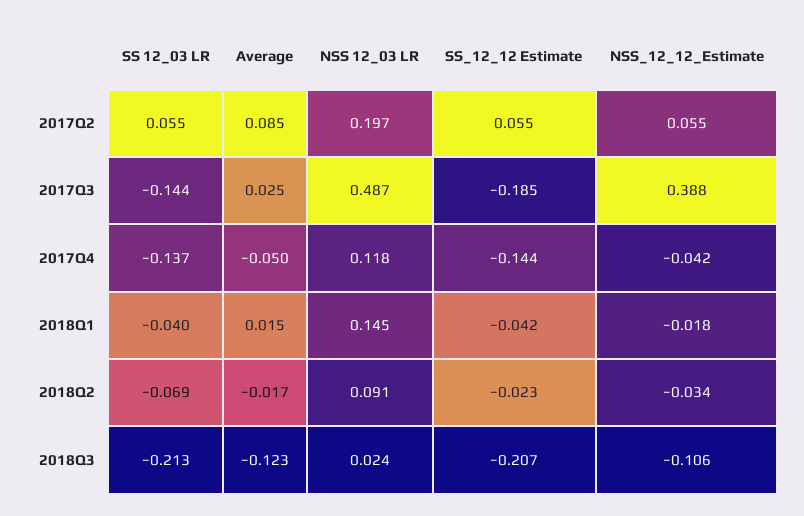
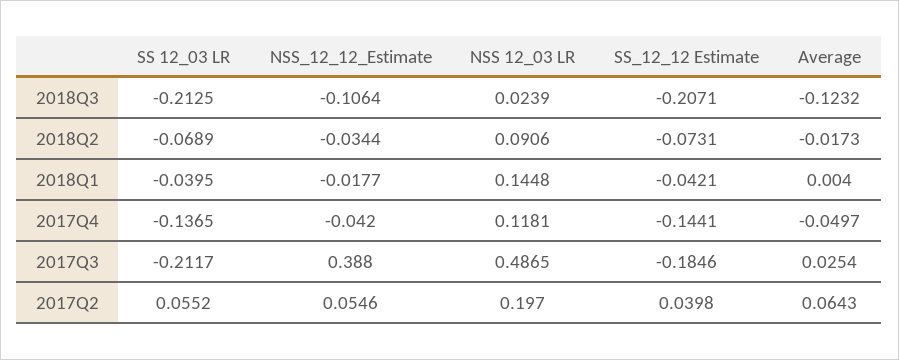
  {
    "SS 12_03 LR": {
      "2017Q2": 0.0552,
-     "2017Q3": -0.144,
+     "2017Q3": -0.2117,
      "2017Q4": -0.1365,
      "2018Q1": -0.0395,
      "2018Q2": -0.0689,
      "2018Q3": -0.2125
    },
    "Average": {
-     "2017Q2": 0.085,
+     "2017Q2": 0.0643,
      "2017Q3": 0.0254,
      "2017Q4": -0.0497,
-     "2018Q1": 0.015,
+     "2018Q1": 0.004,
      "2018Q2": -0.0173,
      "2018Q3": -0.1232
    },
    "NSS 12_03 LR": {
      "2017Q2": 0.197,
      "2017Q3": 0.4865,
      "2017Q4": 0.1181,
      "2018Q1": 0.1448,
      "2018Q2": 0.0906,
      "2018Q3": 0.0239
    },
    "SS_12_12 Estimate": {
-     "2017Q2": 0.055,
+     "2017Q2": 0.0398,
      "2017Q3": -0.1846,
      "2017Q4": -0.1441,
      "2018Q1": -0.0421,
-     "2018Q2": -0.023,
+     "2018Q2": -0.0731,
      "2018Q3": -0.2071
    },
    "NSS_12_12_Estimate": {
      "2017Q2": 0.0546,
      "2017Q3": 0.388,
      "2017Q4": -0.042,
      "2018Q1": -0.0177,
      "2018Q2": -0.0344,
      "2018Q3": -0.1064
    }
  }

